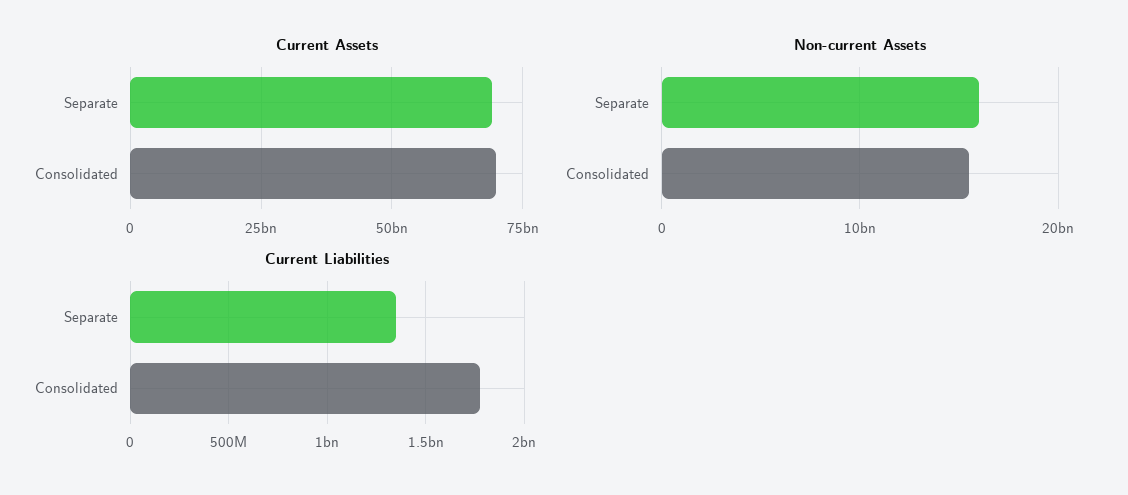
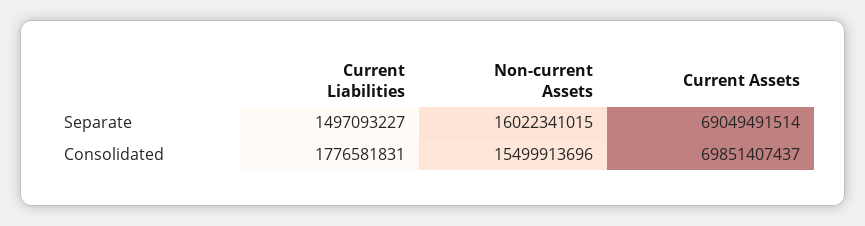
  {
    "Current Assets": {
      "Separate": 69049491514,
      "Consolidated": 69851407437
    },
    "Non-current Assets": {
      "Separate": 16022341015,
      "Consolidated": 15499913696
    },
    "Current Liabilities": {
-     "Separate": 1350000000,
+     "Separate": 1497093227,
      "Consolidated": 1776581831
    }
  }

